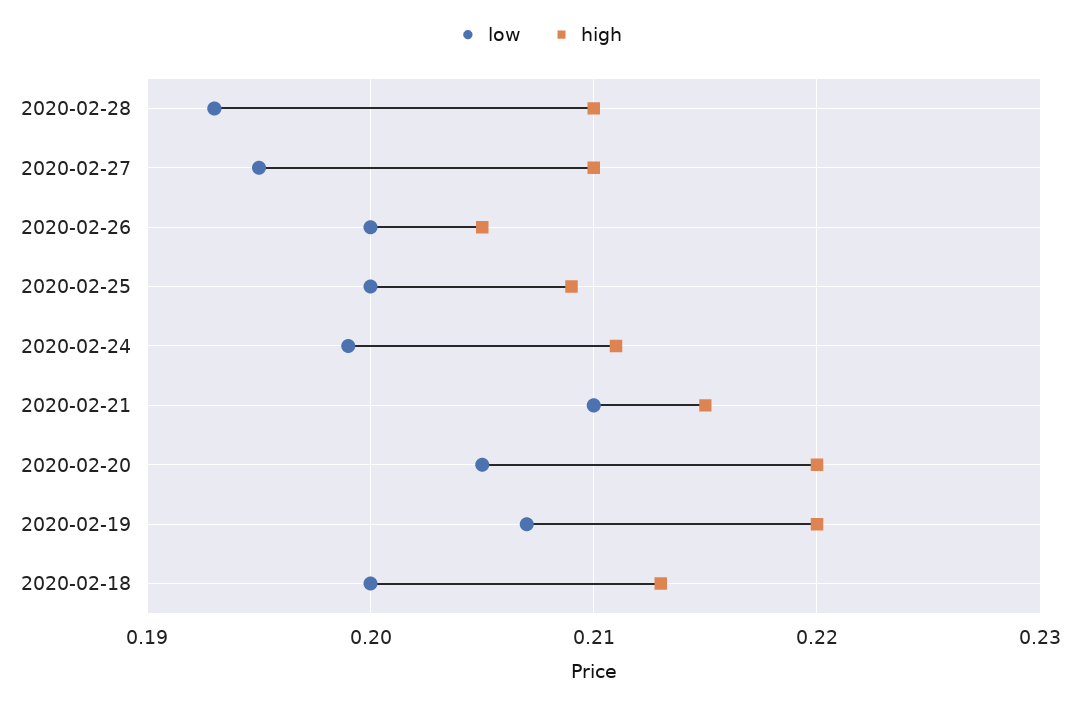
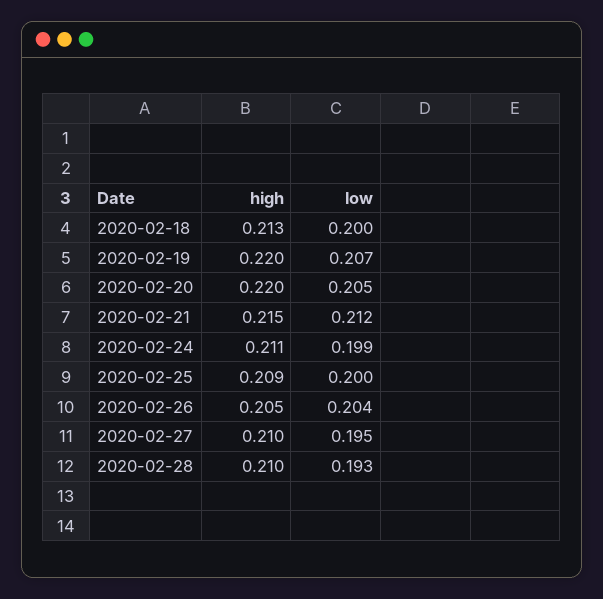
  {
    "low": {
      "2020-02-28": 0.193,
      "2020-02-27": 0.195,
-     "2020-02-26": 0.2,
+     "2020-02-26": 0.204,
      "2020-02-25": 0.2,
      "2020-02-24": 0.199,
-     "2020-02-21": 0.21,
+     "2020-02-21": 0.212,
      "2020-02-20": 0.205,
      "2020-02-19": 0.207,
      "2020-02-18": 0.2
    },
    "high": {
      "2020-02-28": 0.21,
      "2020-02-27": 0.21,
      "2020-02-26": 0.205,
      "2020-02-25": 0.209,
      "2020-02-24": 0.211,
      "2020-02-21": 0.215,
      "2020-02-20": 0.22,
      "2020-02-19": 0.22,
      "2020-02-18": 0.213
    }
  }

